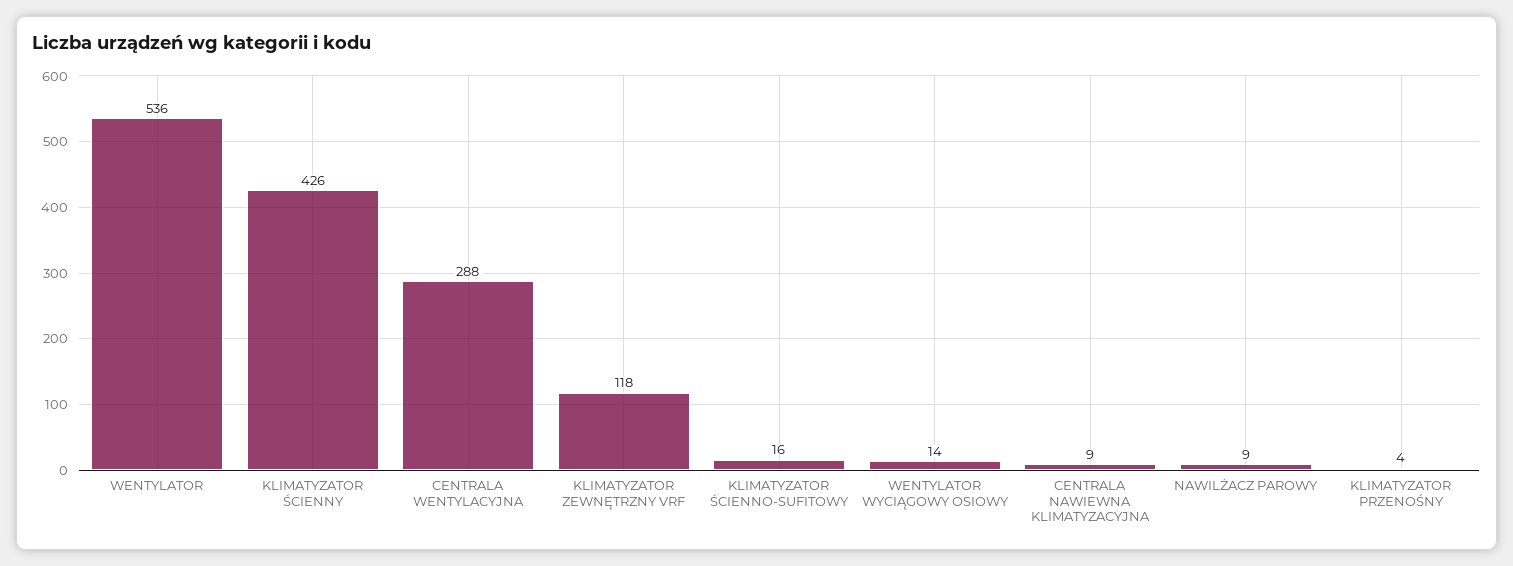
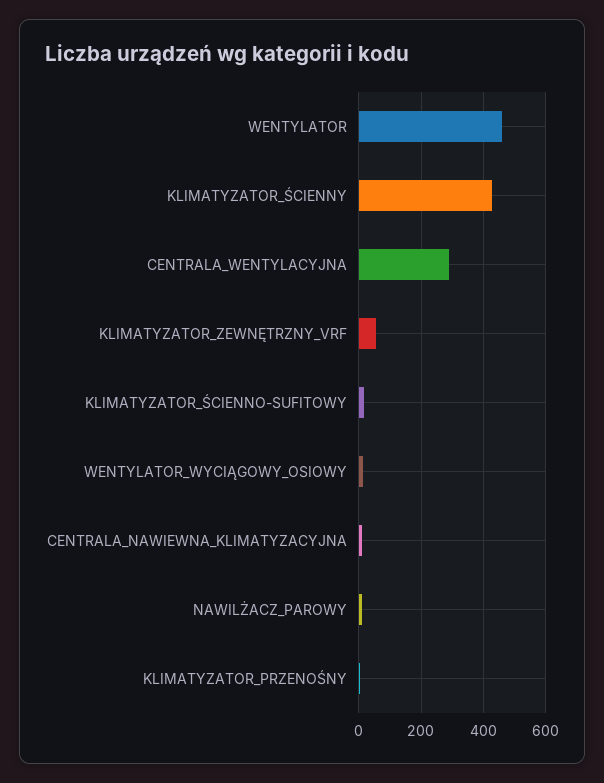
  {
-   "WENTYLATOR": 536,
+   "WENTYLATOR": 460,
    "KLIMATYZATOR ŚCIENNY": 426,
    "CENTRALA WENTYLACYJNA": 288,
-   "KLIMATYZATOR ZEWNĘTRZNY VRF": 118,
+   "KLIMATYZATOR ZEWNĘTRZNY VRF": 60,
    "KLIMATYZATOR ŚCIENNO-SUFITOWY": 16,
    "WENTYLATOR WYCIĄGOWY OSIOWY": 14,
    "CENTRALA NAWIEWNA KLIMATYZACYJNA": 9,
    "NAWILŻACZ PAROWY": 9,
    "KLIMATYZATOR PRZENOŚNY": 4
  }

